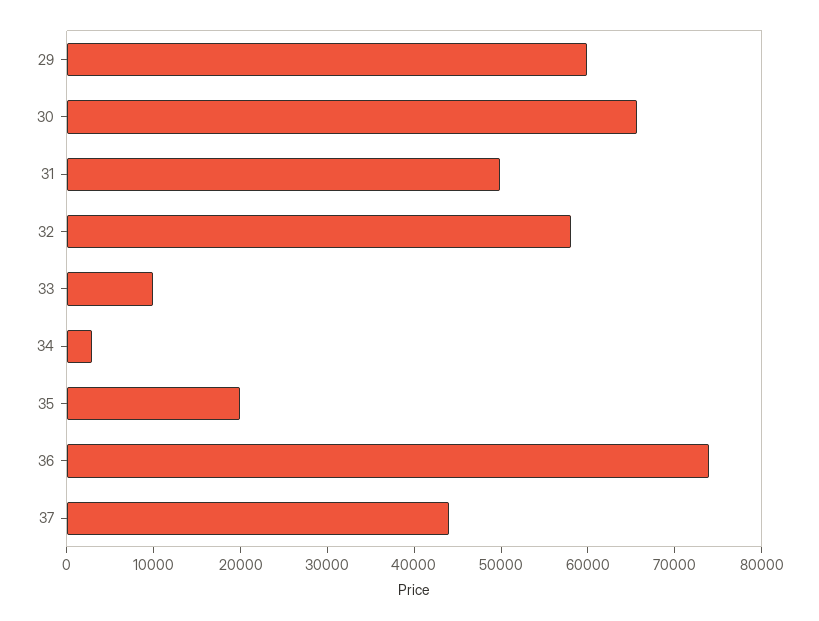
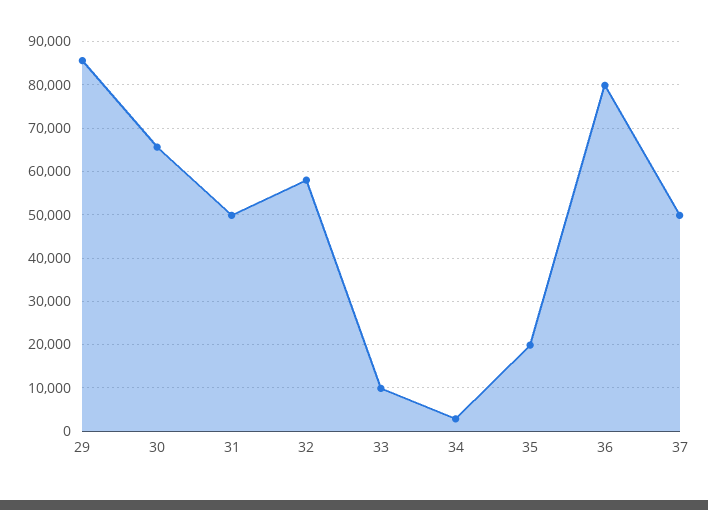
  {
-   "29": 60000,
+   "29": 86000,
    "30": 66000,
    "31": 50000,
    "32": 58000,
    "33": 10000,
    "34": 2000,
    "35": 20000,
-   "36": 74000,
+   "36": 80000,
-   "37": 44000
+   "37": 50000
  }

